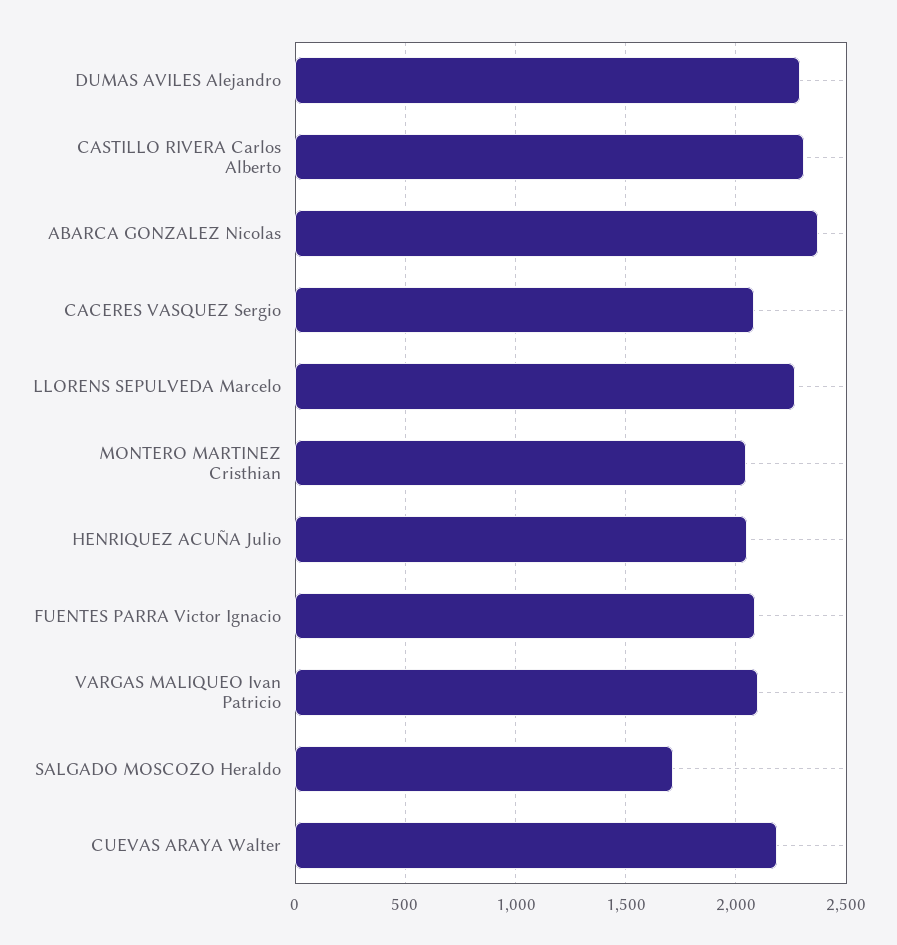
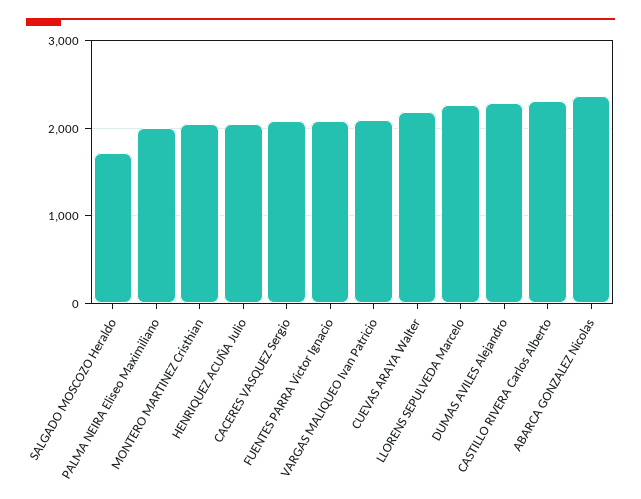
  {
    "DUMAS AVILES Alejandro": 2300,
    "CASTILLO RIVERA Carlos Alberto": 2300,
    "ABARCA GONZALEZ Nicolas": 2350,
    "CACERES VASQUEZ Sergio": 2100,
    "LLORENS SEPULVEDA Marcelo": 2250,
    "MONTERO MARTINEZ Cristhian": 2050,
    "HENRIQUEZ ACUÑA Julio": 2050,
    "FUENTES PARRA Victor Ignacio": 2100,
    "VARGAS MALIQUEO Ivan Patricio": 2100,
    "SALGADO MOSCOZO Heraldo": 1700,
-   "CUEVAS ARAYA Walter": 2200
+   "CUEVAS ARAYA Walter": 2200,
+   "PALMA NEIRA Eliseo Maximiliano": 2000
  }

